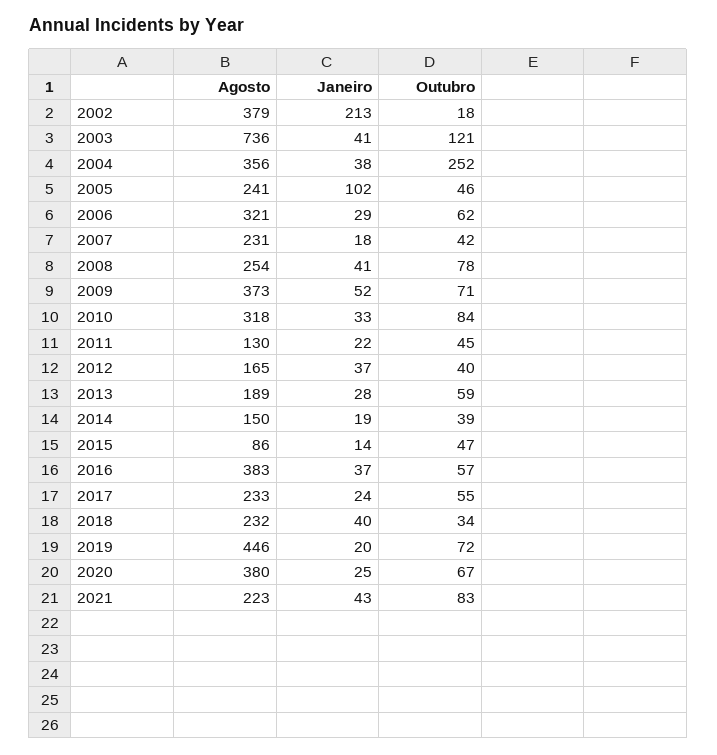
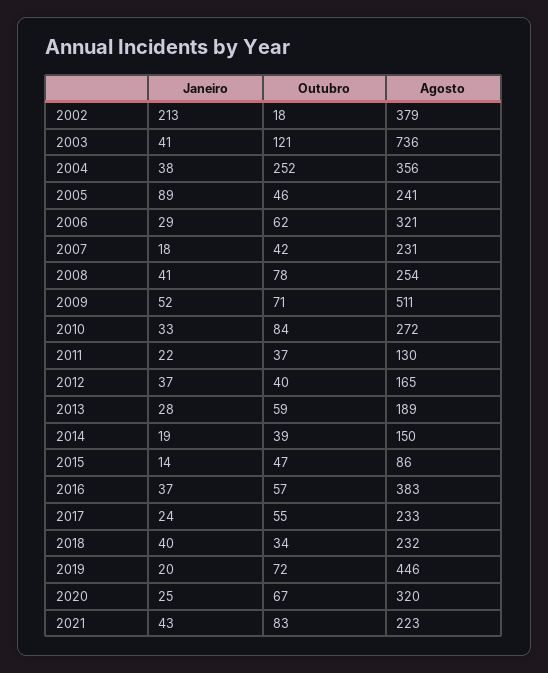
  {
    "Agosto": {
      "2002": 379,
      "2003": 736,
      "2004": 356,
      "2005": 241,
      "2006": 321,
      "2007": 231,
      "2008": 254,
-     "2009": 373,
+     "2009": 511,
-     "2010": 318,
+     "2010": 272,
      "2011": 130,
      "2012": 165,
      "2013": 189,
      "2014": 150,
      "2015": 86,
      "2016": 383,
      "2017": 233,
      "2018": 232,
      "2019": 446,
-     "2020": 380,
+     "2020": 320,
      "2021": 223
    },
    "Janeiro": {
      "2002": 213,
      "2003": 41,
      "2004": 38,
-     "2005": 102,
+     "2005": 89,
      "2006": 29,
      "2007": 18,
      "2008": 41,
      "2009": 52,
      "2010": 33,
      "2011": 22,
      "2012": 37,
      "2013": 28,
      "2014": 19,
      "2015": 14,
      "2016": 37,
      "2017": 24,
      "2018": 40,
      "2019": 20,
      "2020": 25,
      "2021": 43
    },
    "Outubro": {
      "2002": 18,
      "2003": 121,
      "2004": 252,
      "2005": 46,
      "2006": 62,
      "2007": 42,
      "2008": 78,
      "2009": 71,
      "2010": 84,
-     "2011": 45,
+     "2011": 37,
      "2012": 40,
      "2013": 59,
      "2014": 39,
      "2015": 47,
      "2016": 57,
      "2017": 55,
      "2018": 34,
      "2019": 72,
      "2020": 67,
      "2021": 83
    }
  }

